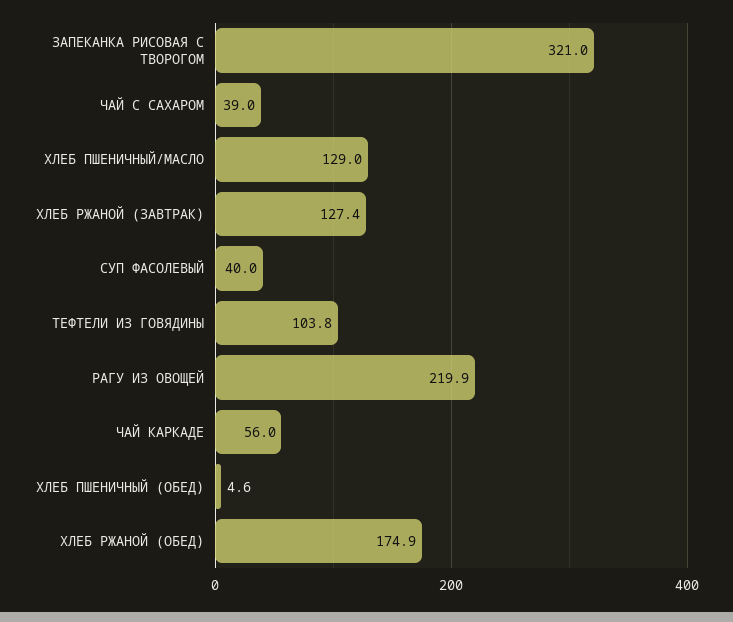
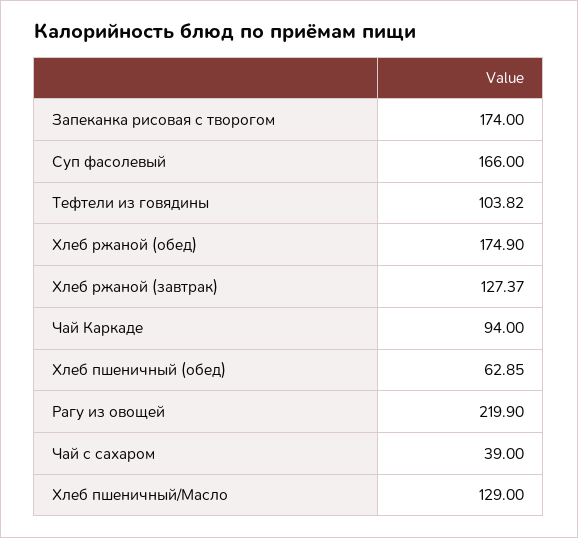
  {
-   "ЗАПЕКАНКА РИСОВАЯ С ТВОРОГОМ": 321,
+   "ЗАПЕКАНКА РИСОВАЯ С ТВОРОГОМ": 174,
    "ЧАЙ С САХАРОМ": 39,
    "ХЛЕБ ПШЕНИЧНЫЙ/МАСЛО": 129,
    "ХЛЕБ РЖАНОЙ (ЗАВТРАК)": 127.37,
-   "СУП ФАСОЛЕВЫЙ": 40,
+   "СУП ФАСОЛЕВЫЙ": 166,
    "ТЕФТЕЛИ ИЗ ГОВЯДИНЫ": 103.82,
    "РАГУ ИЗ ОВОЩЕЙ": 219.9,
-   "ЧАЙ КАРКАДЕ": 56,
+   "ЧАЙ КАРКАДЕ": 94,
-   "ХЛЕБ ПШЕНИЧНЫЙ (ОБЕД)": 4.6,
+   "ХЛЕБ ПШЕНИЧНЫЙ (ОБЕД)": 62.85,
    "ХЛЕБ РЖАНОЙ (ОБЕД)": 174.9
  }

